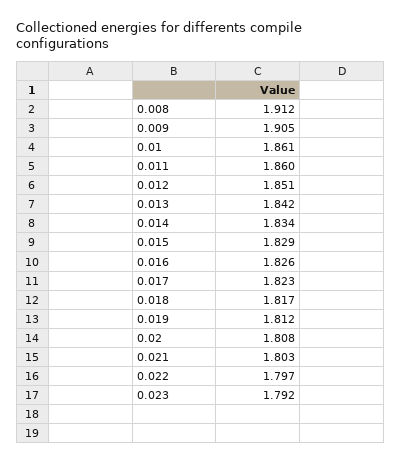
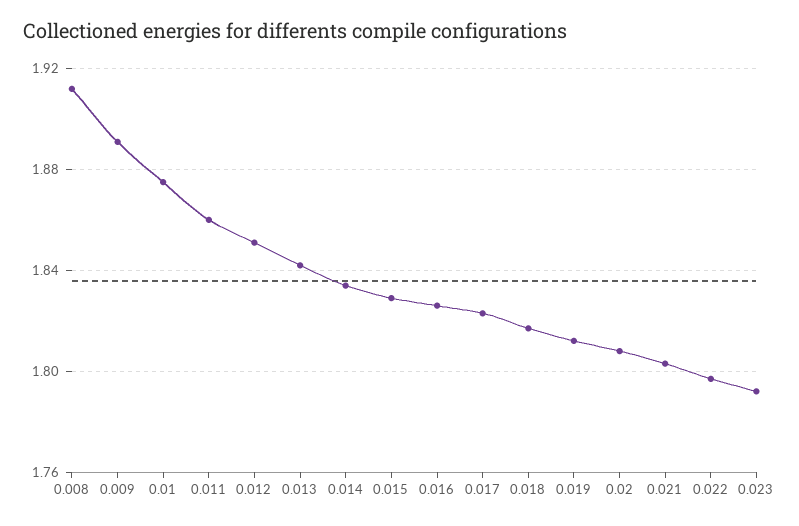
  {
    "0.008": 1.912,
-   "0.009": 1.905,
+   "0.009": 1.89,
-   "0.01": 1.861,
+   "0.01": 1.875,
    "0.011": 1.86,
    "0.012": 1.851,
    "0.013": 1.842,
    "0.014": 1.834,
    "0.015": 1.829,
    "0.016": 1.826,
    "0.017": 1.823,
    "0.018": 1.817,
    "0.019": 1.812,
    "0.02": 1.808,
    "0.021": 1.803,
    "0.022": 1.797,
    "0.023": 1.792
  }

